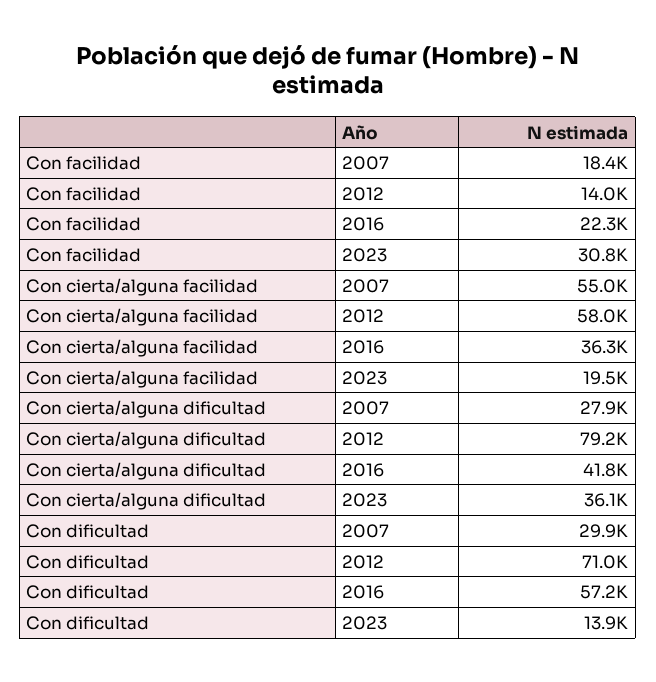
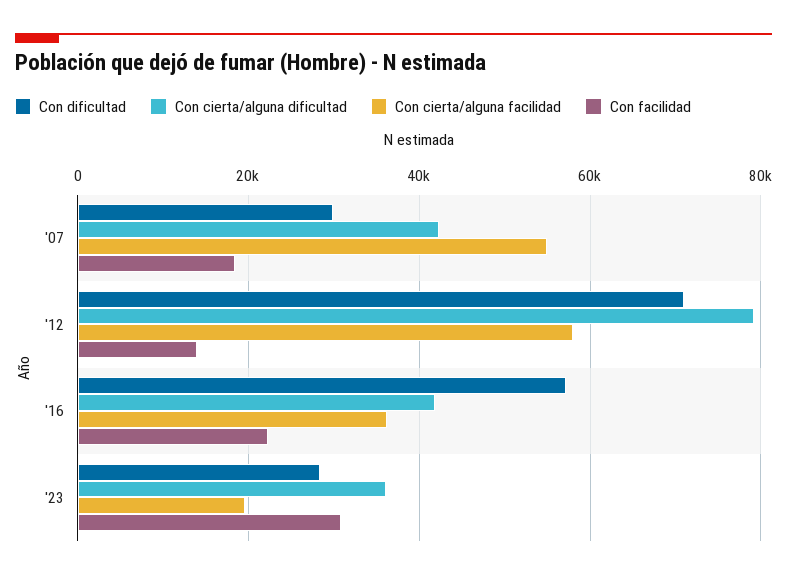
  {
    "Con facilidad": {
      "2007": 18400,
      "2012": 14000,
      "2016": 22300,
      "2023": 30800
    },
    "Con cierta/alguna facilidad": {
      "2007": 55000,
      "2012": 58000,
      "2016": 36300,
      "2023": 19500
    },
    "Con cierta/alguna dificultad": {
-     "2007": 27900,
+     "2007": 42000,
      "2012": 79200,
      "2016": 41800,
      "2023": 36100
    },
    "Con dificultad": {
      "2007": 29900,
      "2012": 71000,
      "2016": 57200,
-     "2023": 13900
+     "2023": 28000
    }
  }

